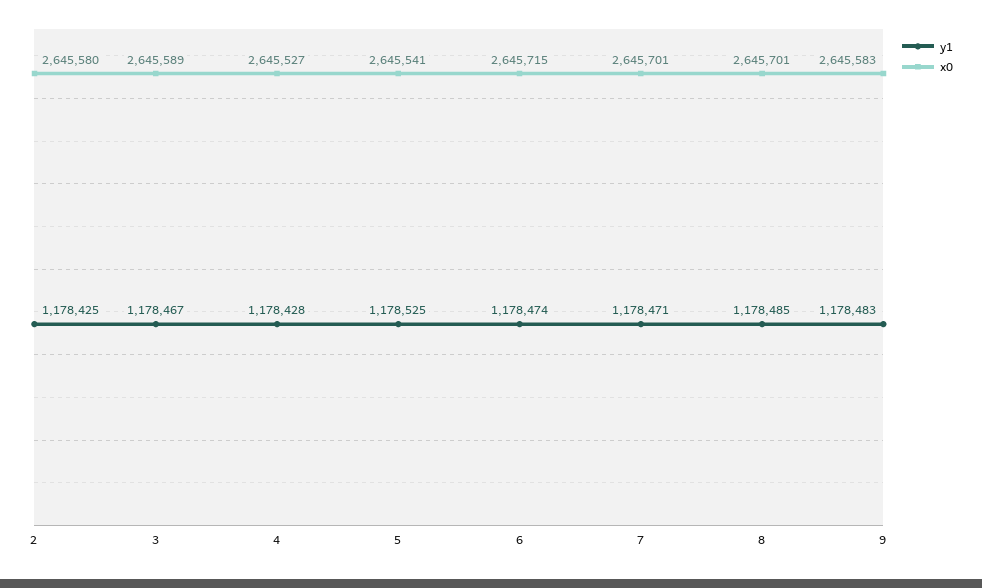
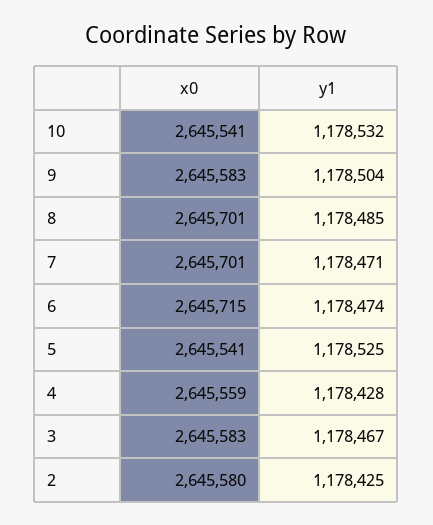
  {
    "y1": {
      "2": 1178425,
      "3": 1178467,
      "4": 1178428,
      "5": 1178525,
      "6": 1178474,
      "7": 1178471,
      "8": 1178485,
-     "9": 1178483
+     "9": 1178504,
+     "10": 1178532
    },
    "x0": {
      "2": 2645580,
-     "3": 2645589,
+     "3": 2645583,
-     "4": 2645527,
+     "4": 2645559,
      "5": 2645541,
      "6": 2645715,
      "7": 2645701,
      "8": 2645701,
-     "9": 2645583
+     "9": 2645583,
+     "10": 2645541
    }
  }

